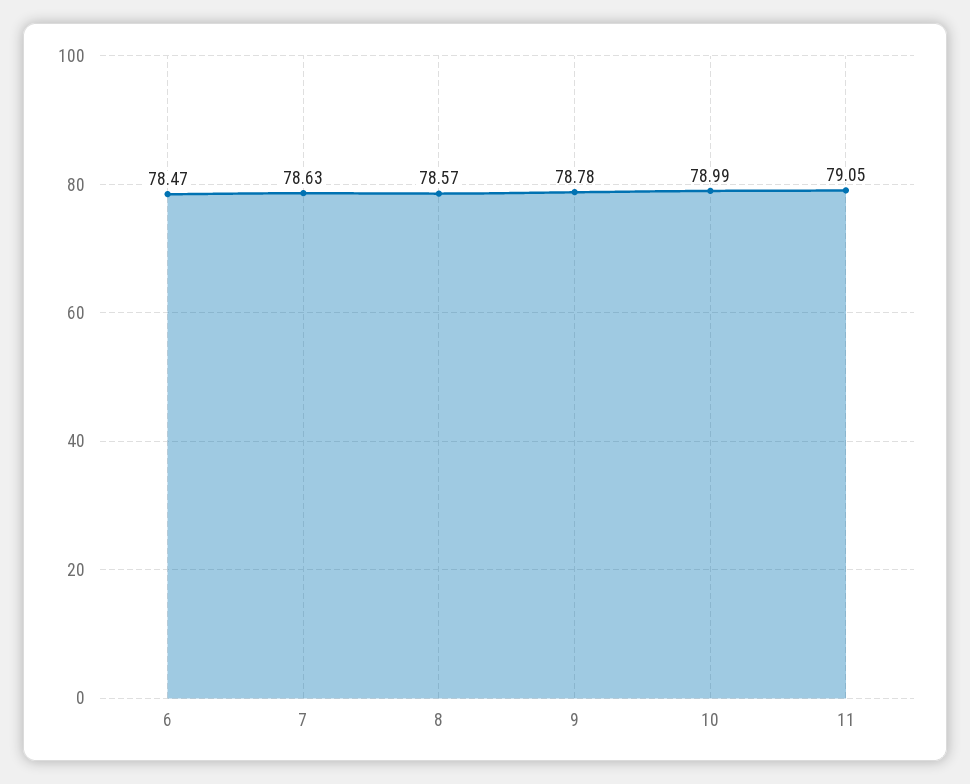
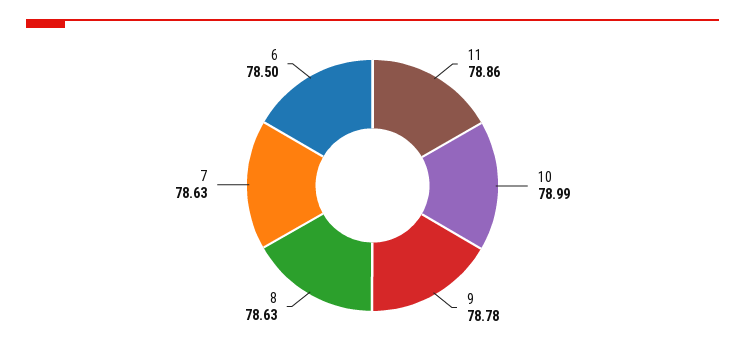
  {
-   "6": 78.47,
+   "6": 78.5,
    "7": 78.63,
-   "8": 78.57,
+   "8": 78.63,
    "9": 78.78,
    "10": 78.99,
-   "11": 79.05
+   "11": 78.86
  }

